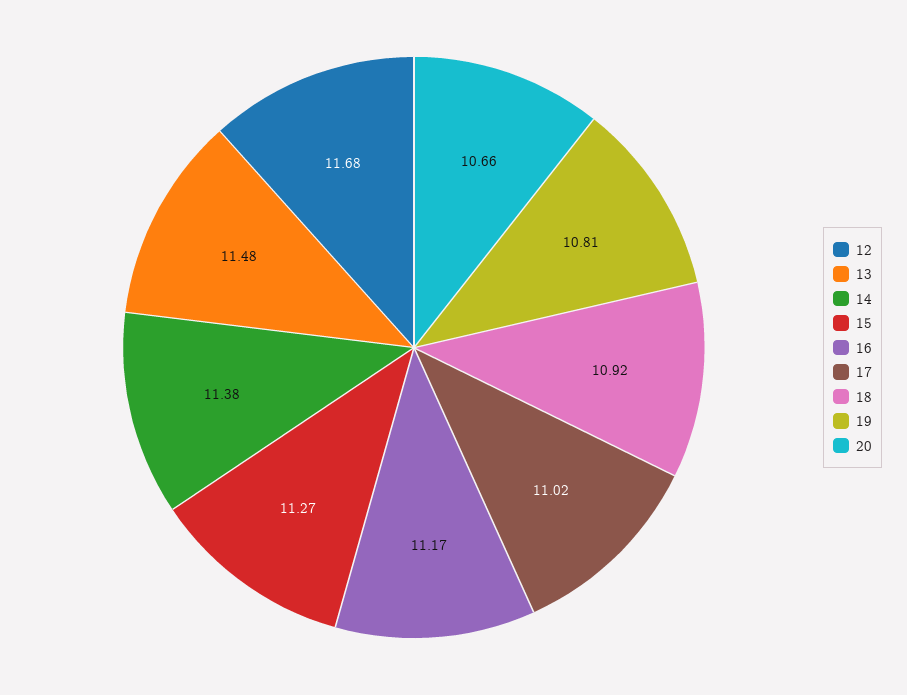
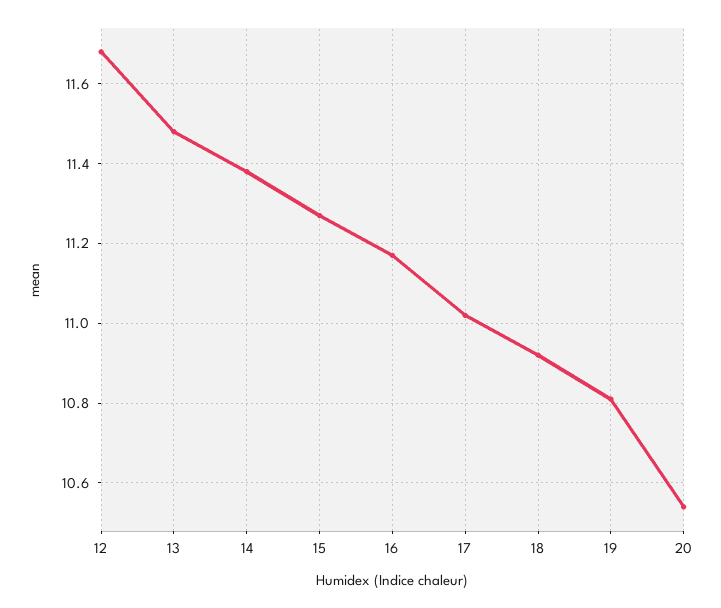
  {
    "12": 11.68,
    "13": 11.48,
    "14": 11.38,
    "15": 11.27,
    "16": 11.17,
    "17": 11.02,
    "18": 10.92,
    "19": 10.81,
-   "20": 10.66
+   "20": 10.55
  }

